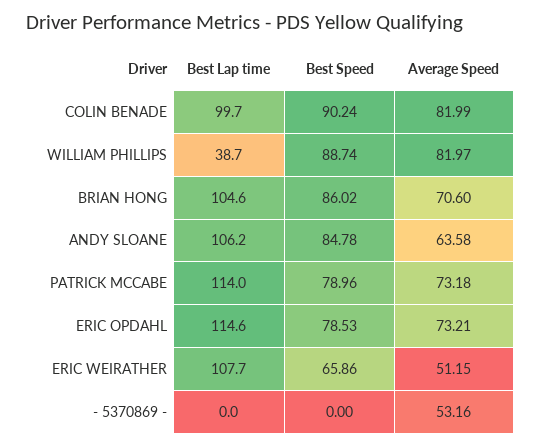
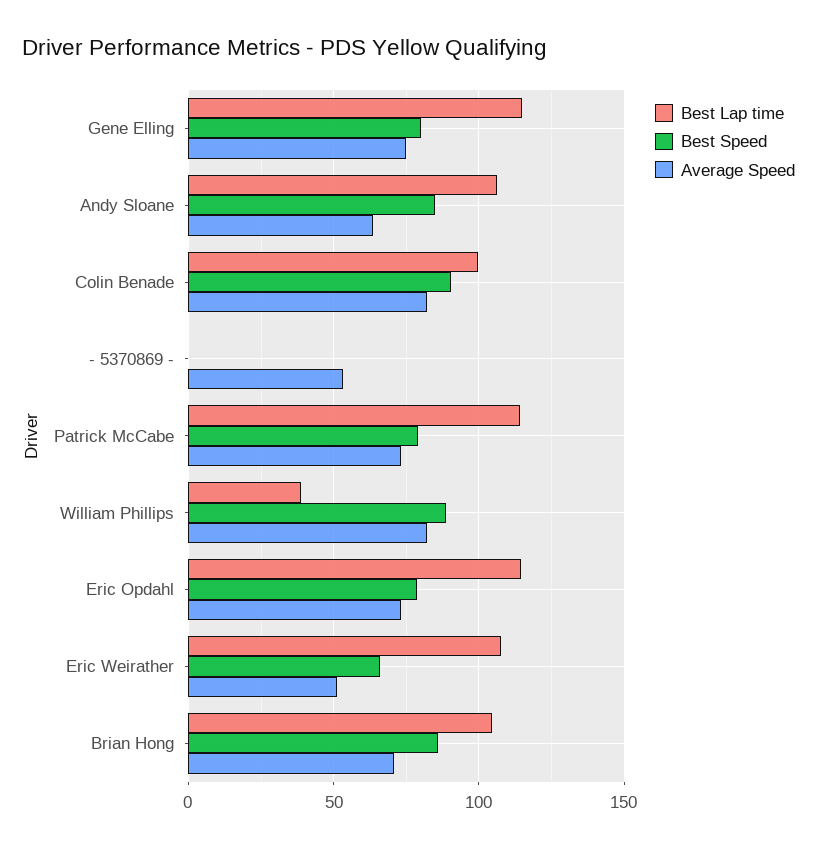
  {
    "Best Lap time": {
      "COLIN BENADE": 99.7,
      "WILLIAM PHILLIPS": 38.7,
      "BRIAN HONG": 104.6,
      "ANDY SLOANE": 106.2,
      "PATRICK MCCABE": 114,
      "ERIC OPDAHL": 114.6,
      "ERIC WEIRATHER": 107.7,
-     "- 5370869 -": 0
+     "- 5370869 -": 0,
+     "Gene Elling": 115
    },
    "Best Speed": {
      "COLIN BENADE": 90.24,
      "WILLIAM PHILLIPS": 88.74,
      "BRIAN HONG": 86.02,
      "ANDY SLOANE": 84.78,
      "PATRICK MCCABE": 78.96,
      "ERIC OPDAHL": 78.53,
      "ERIC WEIRATHER": 65.86,
-     "- 5370869 -": 0
+     "- 5370869 -": 0,
+     "Gene Elling": 80
    },
    "Average Speed": {
      "COLIN BENADE": 81.99,
      "WILLIAM PHILLIPS": 81.97,
      "BRIAN HONG": 70.6,
      "ANDY SLOANE": 63.58,
      "PATRICK MCCABE": 73.18,
      "ERIC OPDAHL": 73.21,
      "ERIC WEIRATHER": 51.15,
-     "- 5370869 -": 53.16
+     "- 5370869 -": 53.16,
+     "Gene Elling": 75
    }
  }

